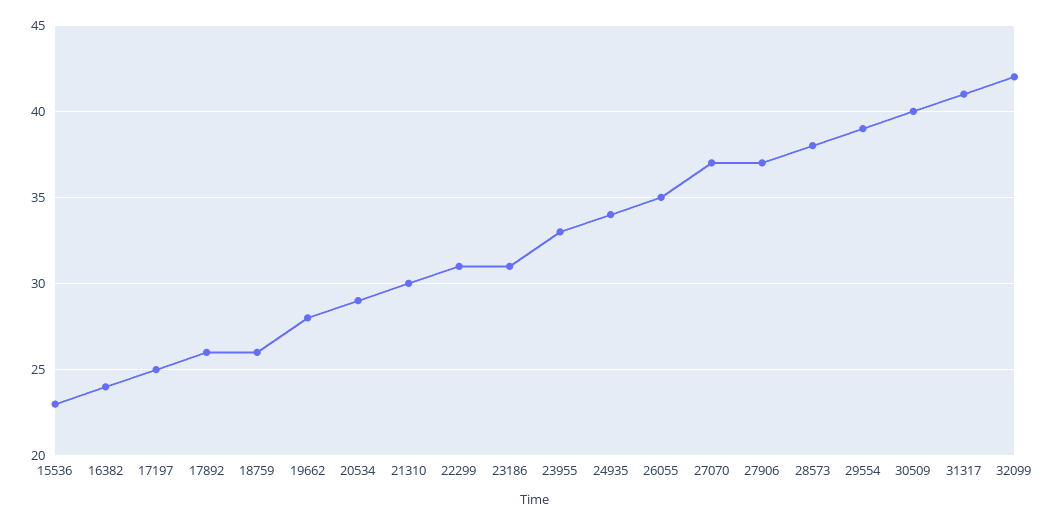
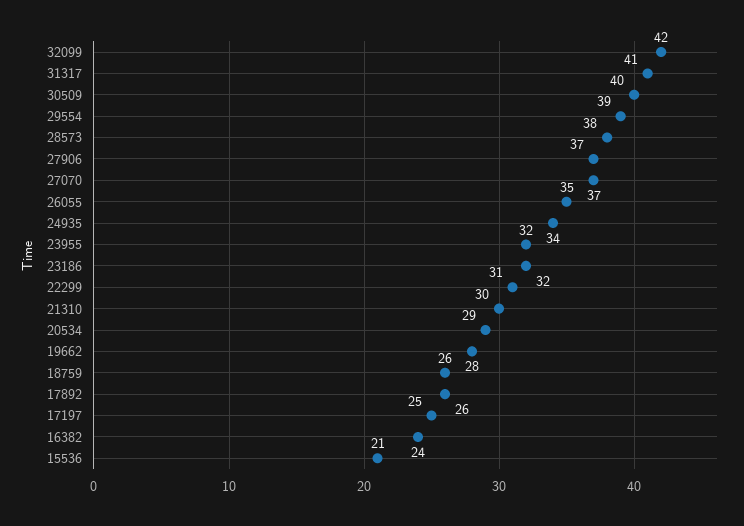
  {
-   "15536": 23,
+   "15536": 21,
    "16382": 24,
    "17197": 25,
    "17892": 26,
    "18759": 26,
    "19662": 28,
    "20534": 29,
    "21310": 30,
    "22299": 31,
-   "23186": 31,
+   "23186": 32,
-   "23955": 33,
+   "23955": 32,
    "24935": 34,
    "26055": 35,
    "27070": 37,
    "27906": 37,
    "28573": 38,
    "29554": 39,
    "30509": 40,
    "31317": 41,
    "32099": 42
  }

